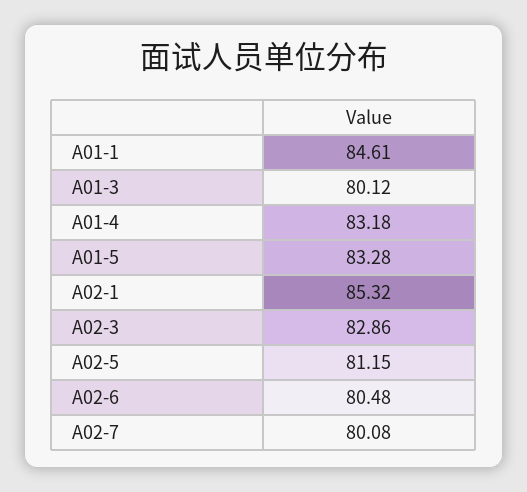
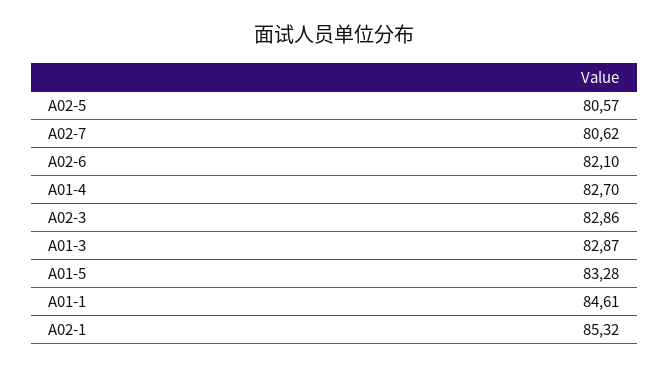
  {
    "A01-1": 84.61,
-   "A01-3": 80.12,
+   "A01-3": 82.87,
-   "A01-4": 83.18,
+   "A01-4": 82.7,
    "A01-5": 83.28,
    "A02-1": 85.32,
    "A02-3": 82.86,
-   "A02-5": 81.15,
+   "A02-5": 80.57,
-   "A02-6": 80.48,
+   "A02-6": 82.1,
-   "A02-7": 80.08
+   "A02-7": 80.62
  }

